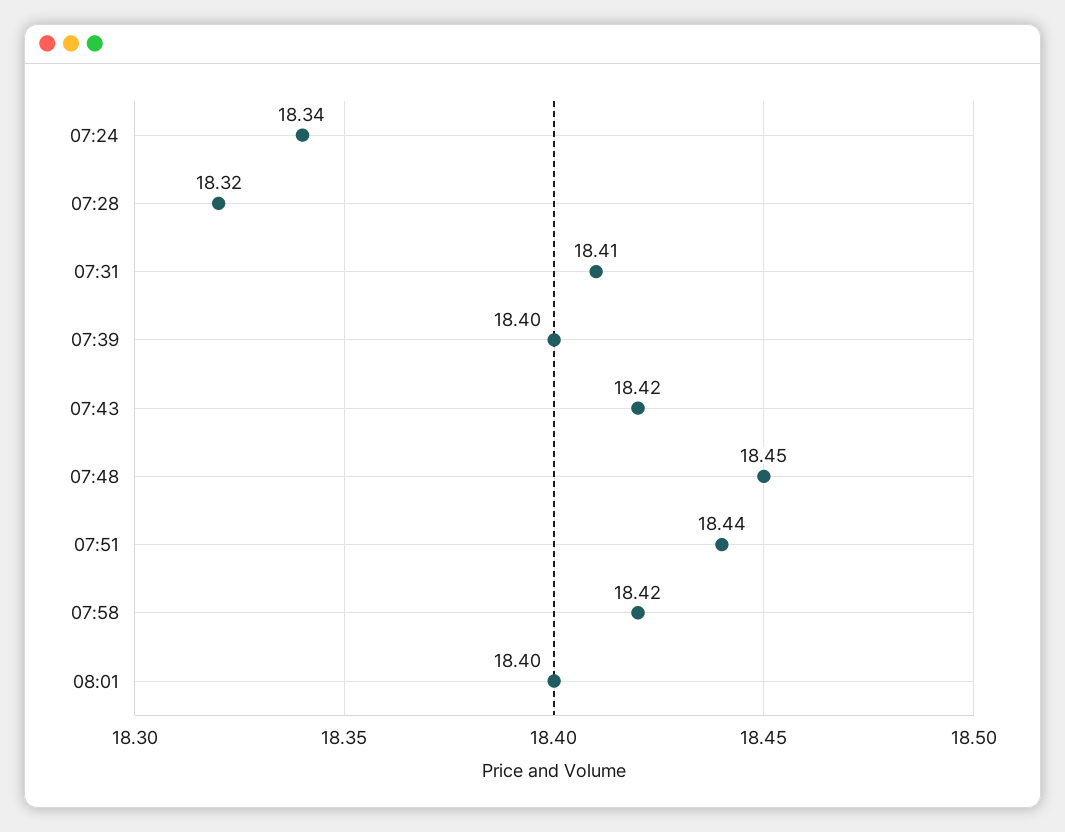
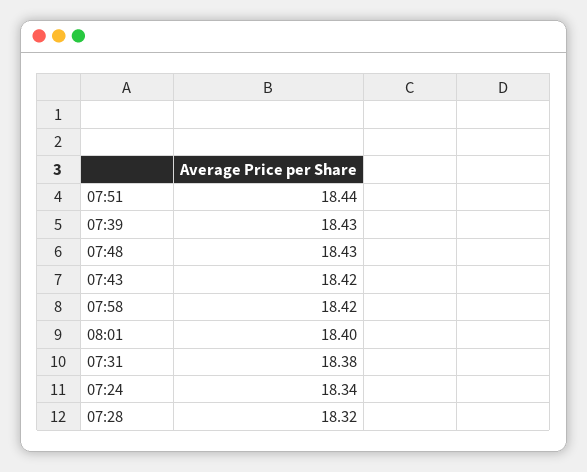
  {
    "07:24": 18.34,
    "07:28": 18.32,
-   "07:31": 18.41,
+   "07:31": 18.38,
-   "07:39": 18.4,
+   "07:39": 18.43,
    "07:43": 18.42,
-   "07:48": 18.45,
+   "07:48": 18.43,
    "07:51": 18.44,
    "07:58": 18.42,
    "08:01": 18.4
  }

